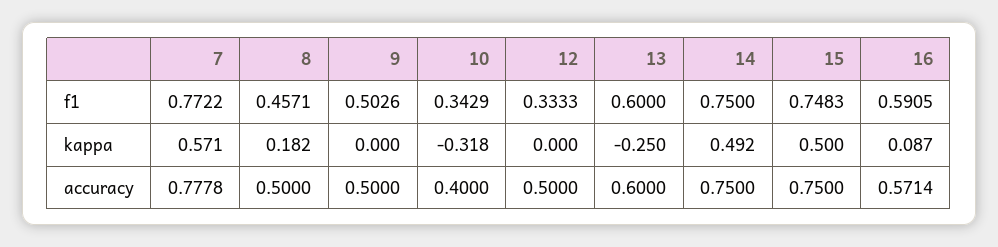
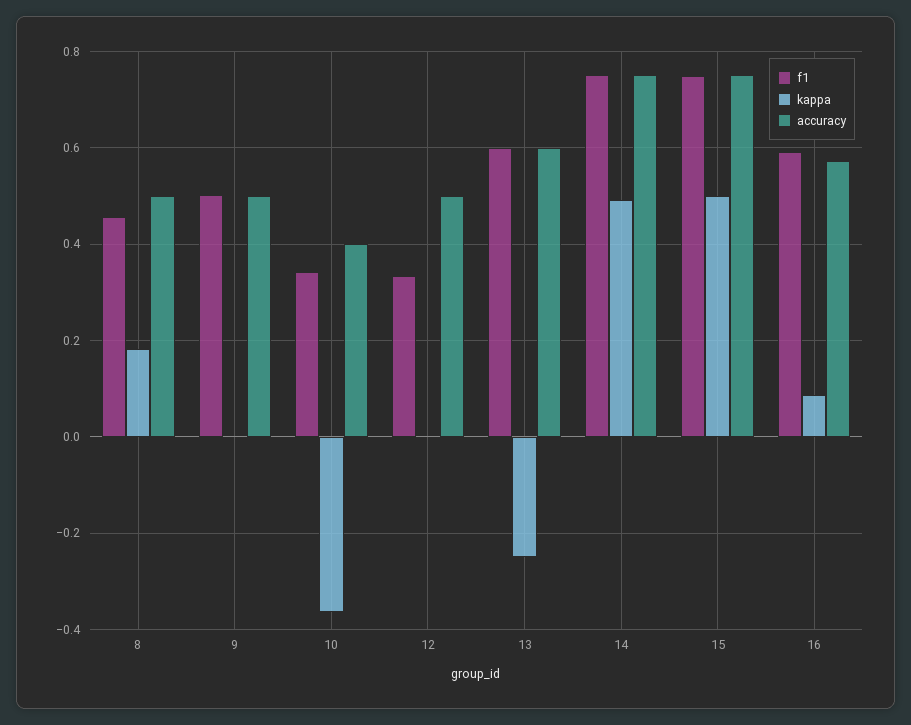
  {
    "f1": {
-     "7": 0.7722,
      "8": 0.4571,
      "9": 0.5026,
      "10": 0.3429,
      "12": 0.3333,
      "13": 0.6,
      "14": 0.75,
      "15": 0.7483,
      "16": 0.5905
    },
    "kappa": {
-     "7": 0.571,
      "8": 0.182,
      "9": 0,
-     "10": -0.318,
+     "10": -0.36,
      "12": 0,
      "13": -0.25,
      "14": 0.492,
      "15": 0.5,
      "16": 0.087
    },
    "accuracy": {
-     "7": 0.7778,
      "8": 0.5,
      "9": 0.5,
      "10": 0.4,
      "12": 0.5,
      "13": 0.6,
      "14": 0.75,
      "15": 0.75,
      "16": 0.5714
    }
  }

